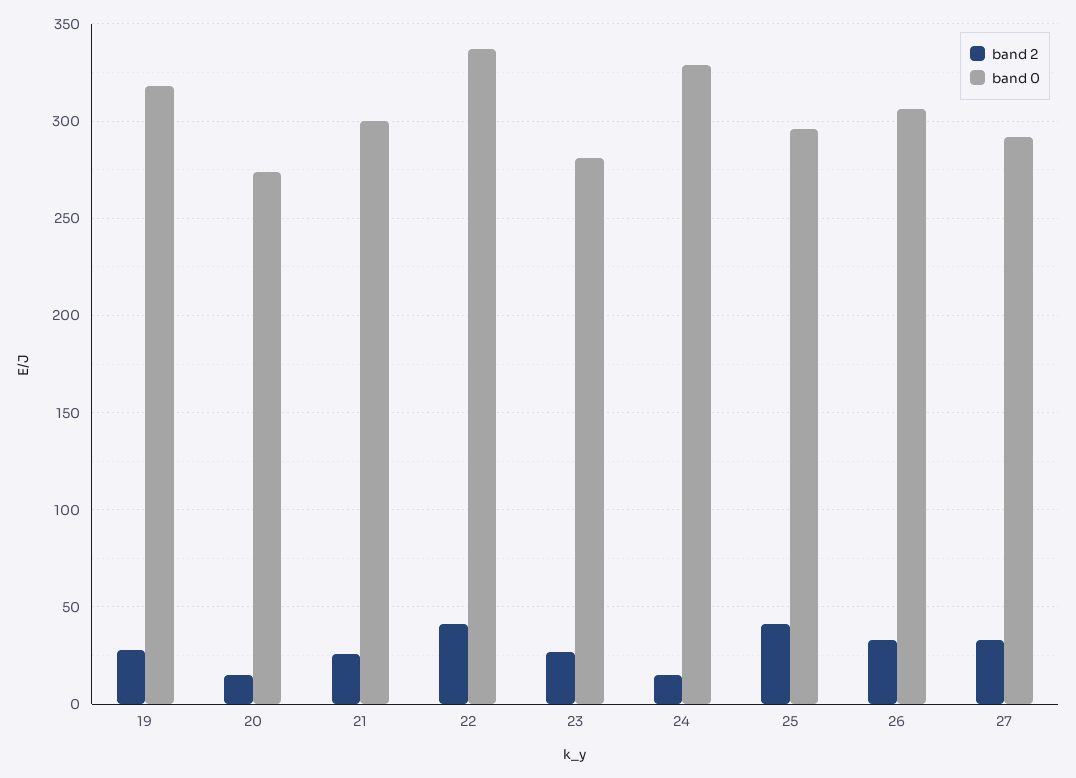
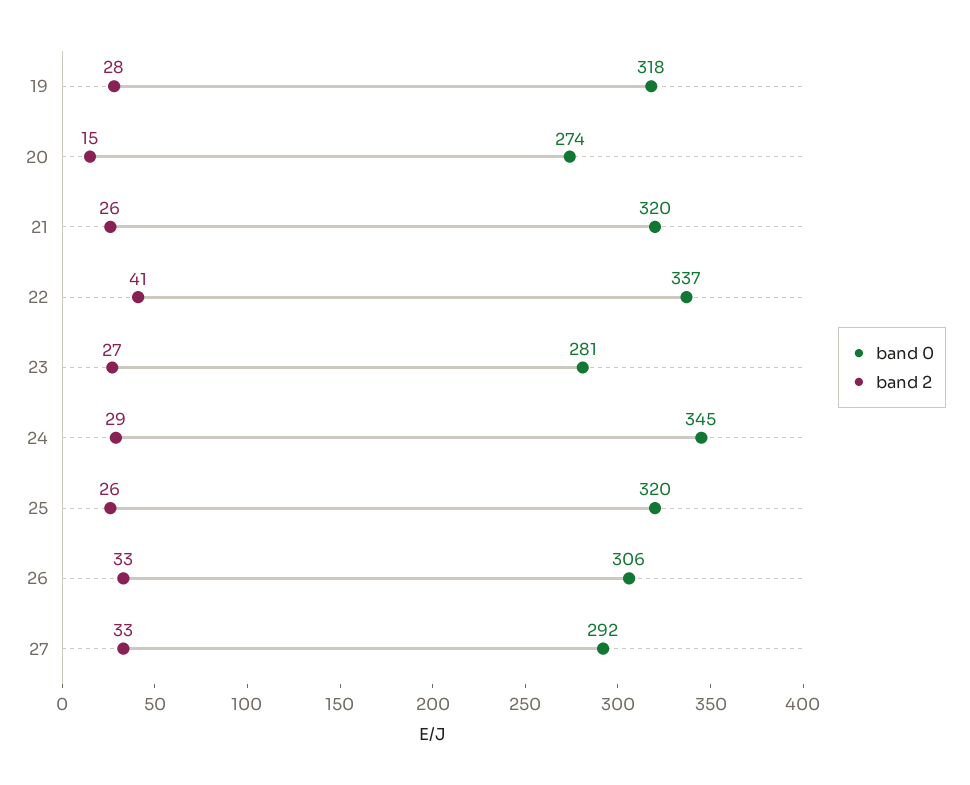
  {
    "band 2": {
      "19": 28,
      "20": 15,
      "21": 26,
      "22": 41,
      "23": 27,
-     "24": 15,
+     "24": 29,
-     "25": 40,
+     "25": 26,
      "26": 33,
      "27": 33
    },
    "band 0": {
      "19": 318,
      "20": 274,
-     "21": 300,
+     "21": 320,
      "22": 337,
      "23": 281,
-     "24": 330,
+     "24": 345,
-     "25": 295,
+     "25": 320,
      "26": 306,
      "27": 292
    }
  }

